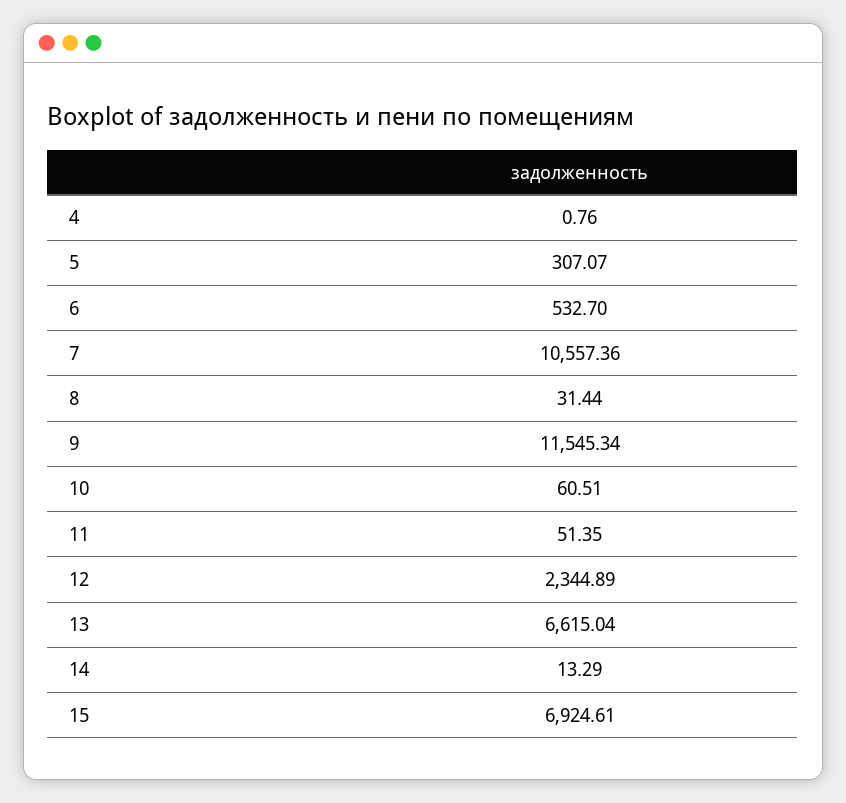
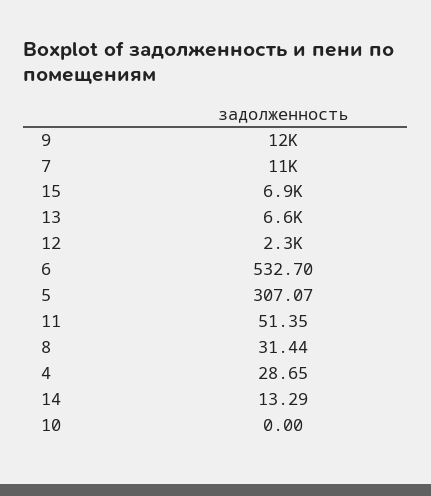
  {
-   "4": 0.76,
+   "4": 28.65,
    "5": 307.07,
    "6": 532.7,
    "7": 10557.36,
    "8": 31.44,
    "9": 11545.34,
-   "10": 60.51,
+   "10": 0,
    "11": 51.35,
    "12": 2344.89,
    "13": 6615.04,
    "14": 13.29,
    "15": 6924.61
  }

